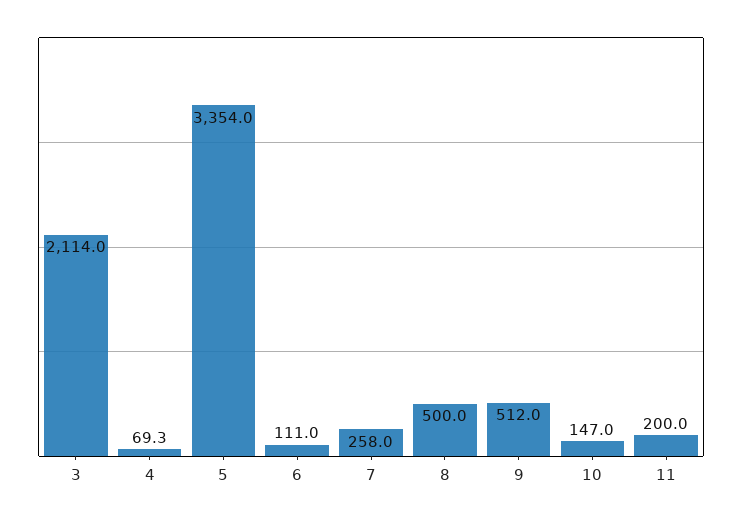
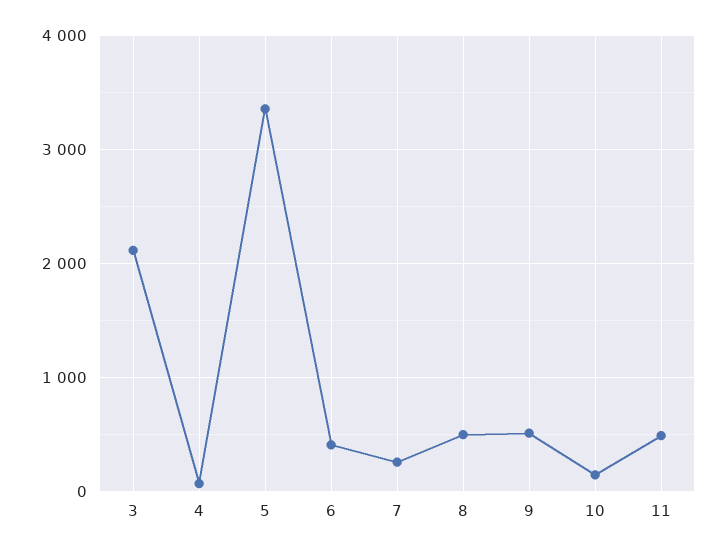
  {
    "3": 2114,
    "4": 69.3,
    "5": 3354,
-   "6": 111,
+   "6": 400,
    "7": 258,
    "8": 500,
    "9": 512,
    "10": 147,
-   "11": 200
+   "11": 500
  }

